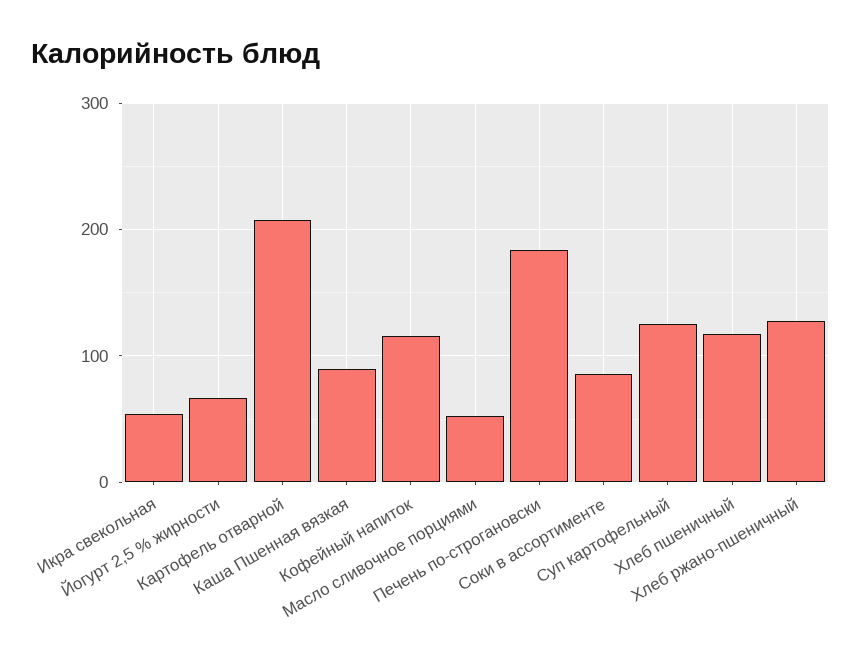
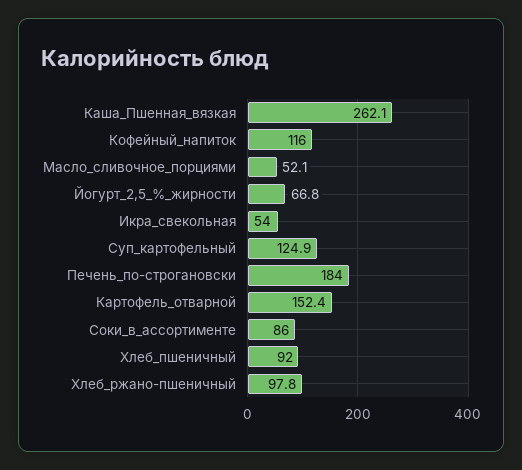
  {
    "Икра свекольная": 54,
    "Йогурт 2,5 % жирности": 66.8,
-   "Картофель отварной": 210,
+   "Картофель отварной": 152.4,
-   "Каша Пшенная вязкая": 90,
+   "Каша Пшенная вязкая": 262.1,
    "Кофейный напиток": 116,
    "Масло сливочное порциями": 52.1,
    "Печень по-строгановски": 184,
    "Соки в ассортименте": 86,
    "Суп картофельный": 124.9,
-   "Хлеб пшеничный": 120,
+   "Хлеб пшеничный": 92,
-   "Хлеб ржано-пшеничный": 130
+   "Хлеб ржано-пшеничный": 97.8
  }

